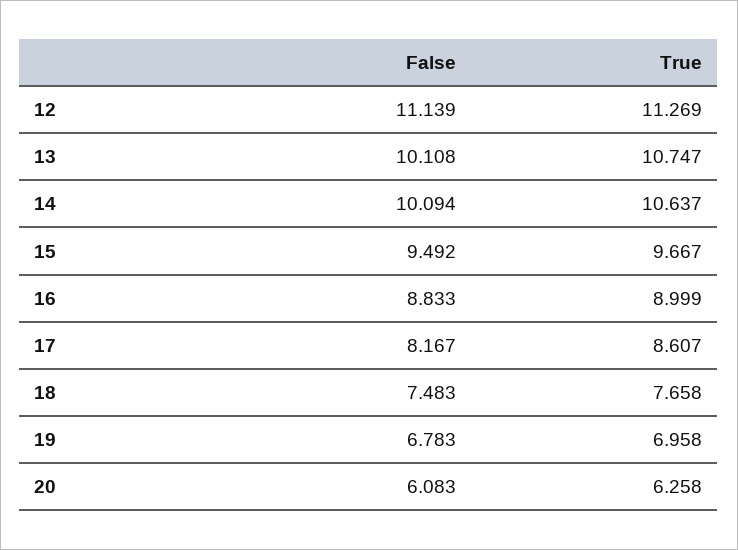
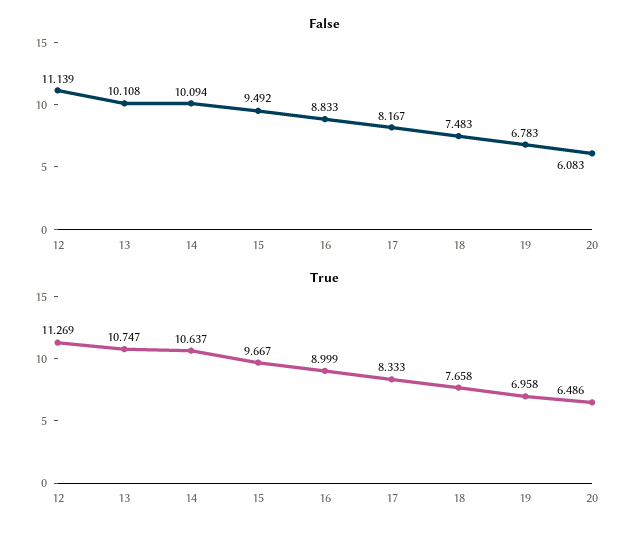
  {
    "False": {
      "12": 11.139,
      "13": 10.108,
      "14": 10.094,
      "15": 9.492,
      "16": 8.833,
      "17": 8.167,
      "18": 7.483,
      "19": 6.783,
      "20": 6.083
    },
    "True": {
      "12": 11.269,
      "13": 10.747,
      "14": 10.637,
      "15": 9.667,
      "16": 8.999,
-     "17": 8.607,
+     "17": 8.333,
      "18": 7.658,
      "19": 6.958,
-     "20": 6.258
+     "20": 6.486
    }
  }

